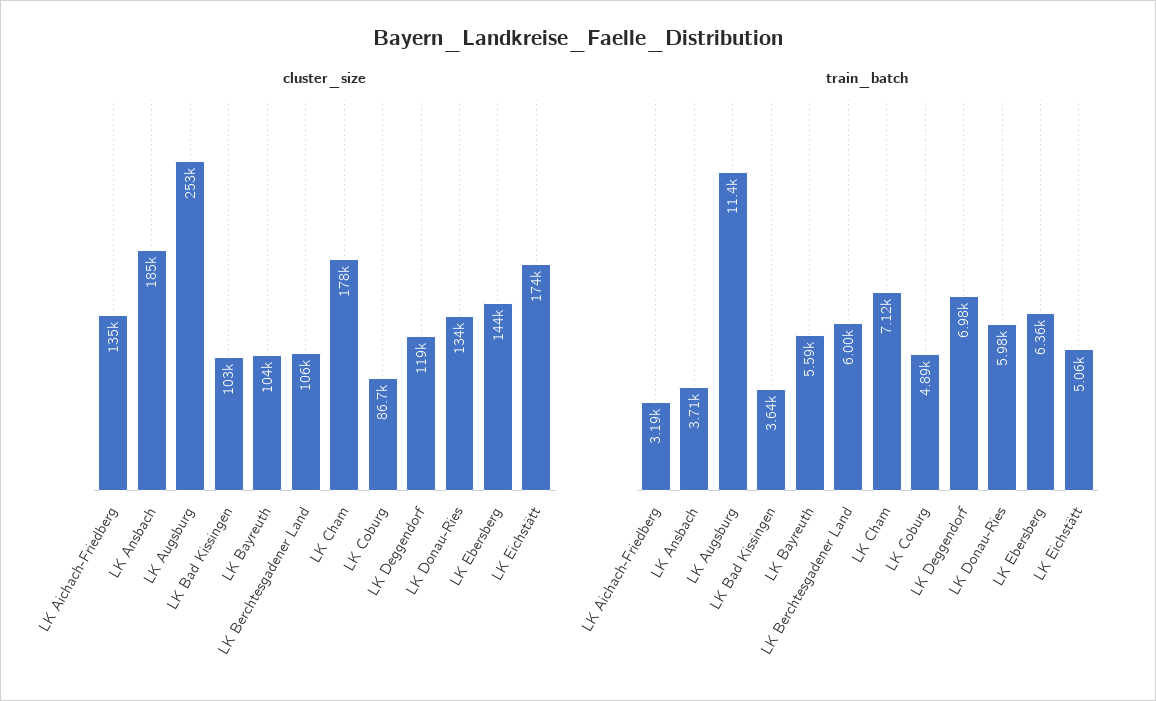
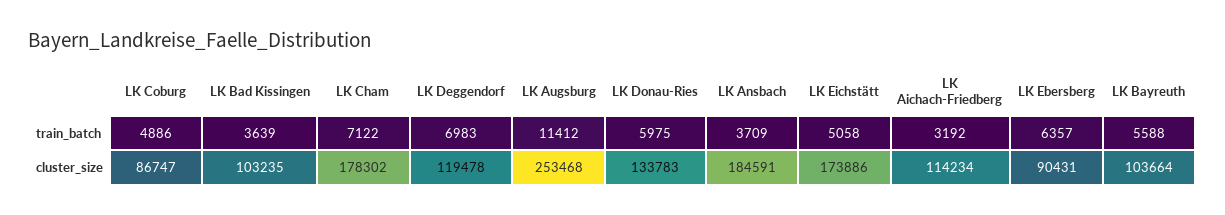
  {
    "cluster_size": {
-     "LK Aichach-Friedberg": 135000,
+     "LK Aichach-Friedberg": 114234,
      "LK Ansbach": 184591,
      "LK Augsburg": 253468,
      "LK Bad Kissingen": 103235,
      "LK Bayreuth": 103664,
-     "LK Berchtesgadener Land": 106000,
      "LK Cham": 178302,
      "LK Coburg": 86747,
      "LK Deggendorf": 119478,
      "LK Donau-Ries": 133783,
-     "LK Ebersberg": 144000,
+     "LK Ebersberg": 90431,
      "LK Eichstätt": 173886
    },
    "train_batch": {
      "LK Aichach-Friedberg": 3192,
      "LK Ansbach": 3709,
      "LK Augsburg": 11412,
      "LK Bad Kissingen": 3639,
      "LK Bayreuth": 5588,
-     "LK Berchtesgadener Land": 6000,
      "LK Cham": 7122,
      "LK Coburg": 4886,
      "LK Deggendorf": 6983,
      "LK Donau-Ries": 5975,
      "LK Ebersberg": 6357,
      "LK Eichstätt": 5058
    }
  }

